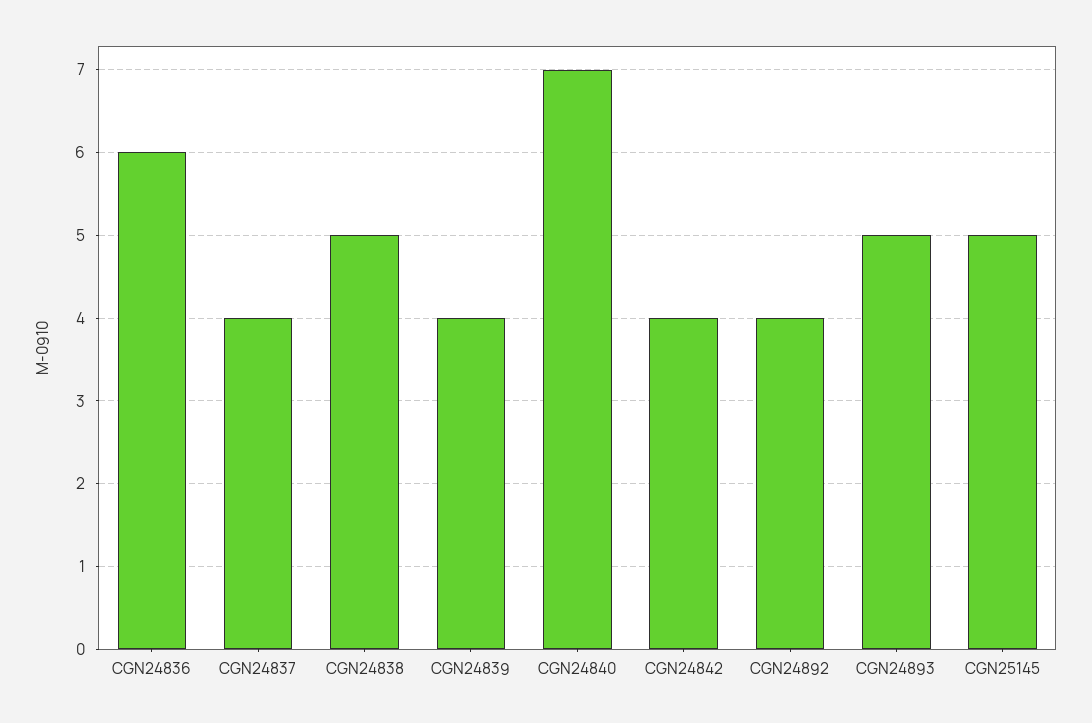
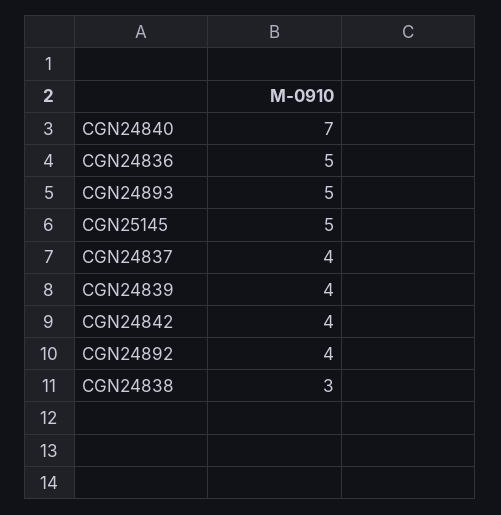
  {
-   "CGN24836": 6,
+   "CGN24836": 5,
    "CGN24837": 4,
-   "CGN24838": 5,
+   "CGN24838": 3,
    "CGN24839": 4,
    "CGN24840": 7,
    "CGN24842": 4,
    "CGN24892": 4,
    "CGN24893": 5,
    "CGN25145": 5
  }

